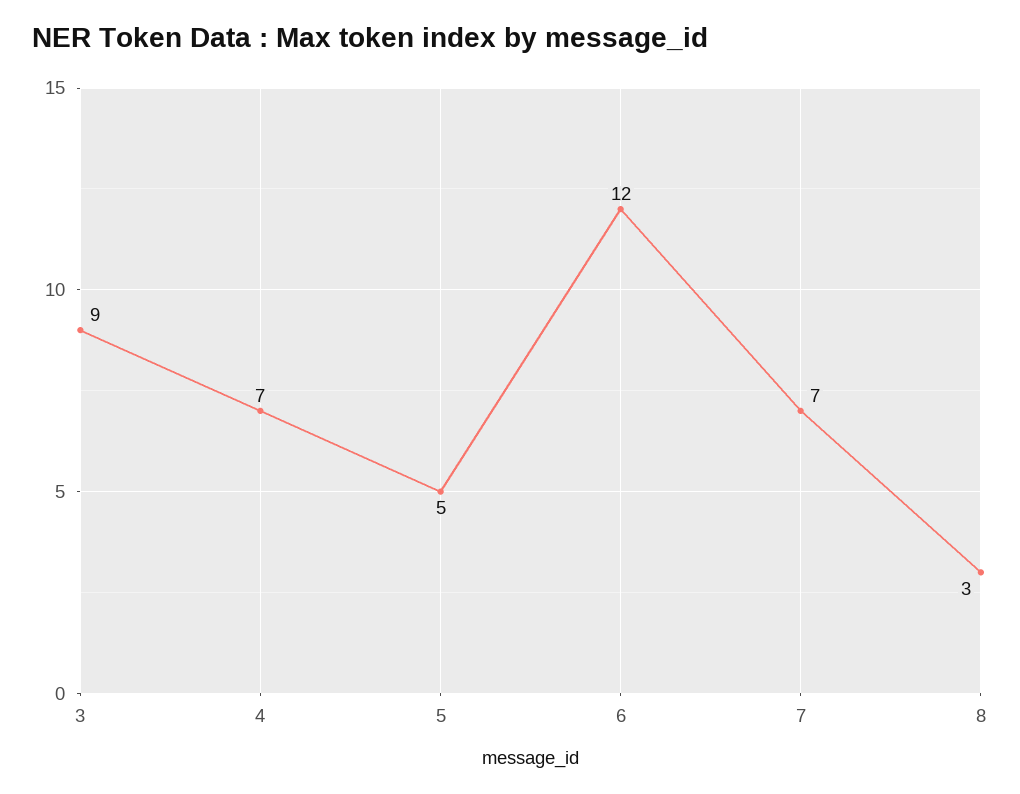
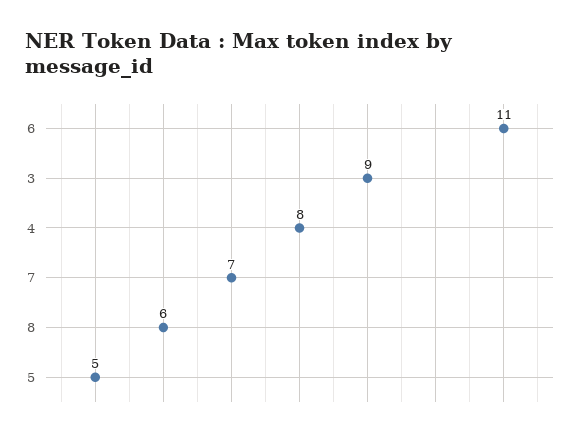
  {
    "3": 9,
-   "4": 7,
+   "4": 8,
    "5": 5,
-   "6": 12,
+   "6": 11,
    "7": 7,
-   "8": 3
+   "8": 6
  }

